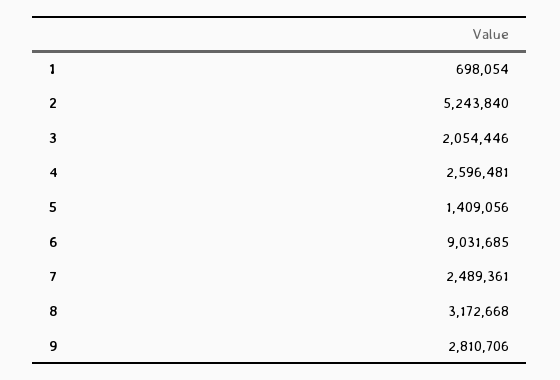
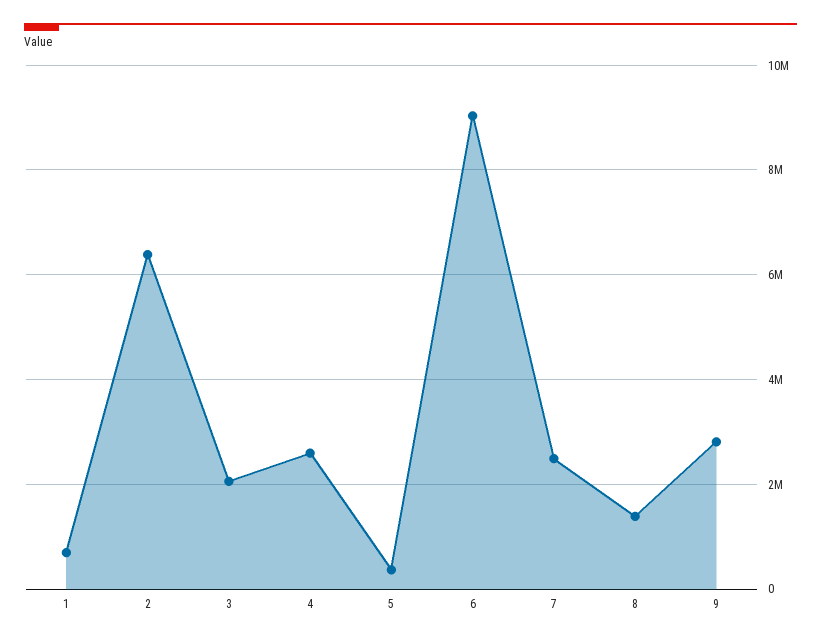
  {
    "1": 698054,
-   "2": 5243840,
+   "2": 6400000,
    "3": 2054446,
    "4": 2596481,
-   "5": 1409056,
+   "5": 400000,
    "6": 9031685,
    "7": 2489361,
-   "8": 3172668,
+   "8": 1400000,
    "9": 2810706
  }

